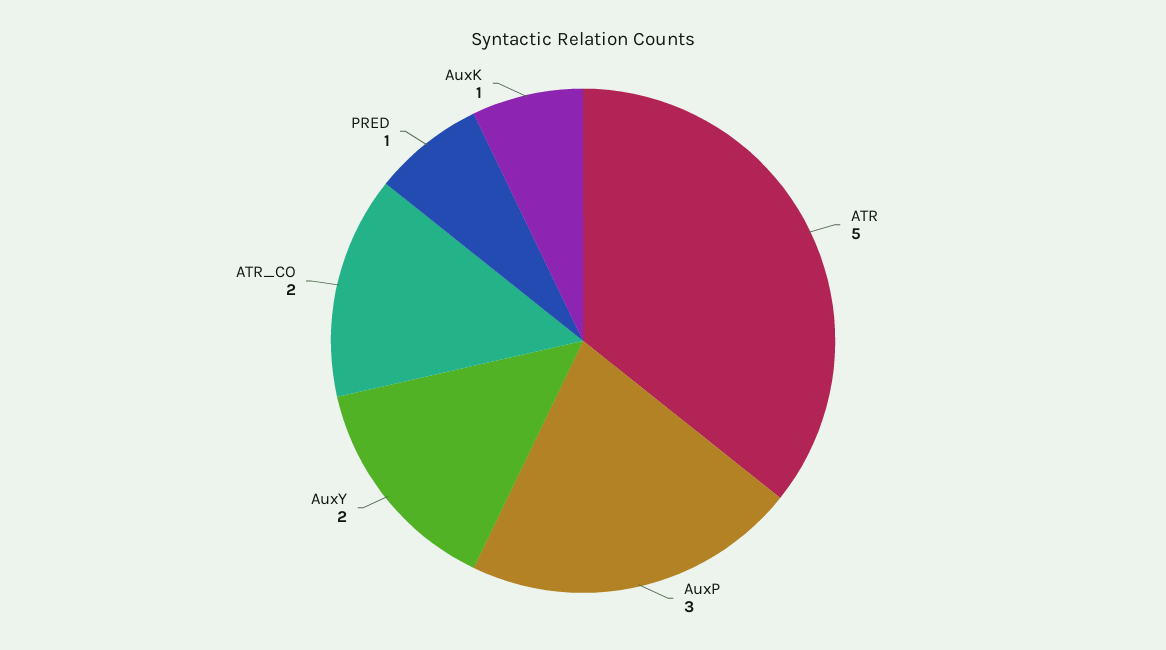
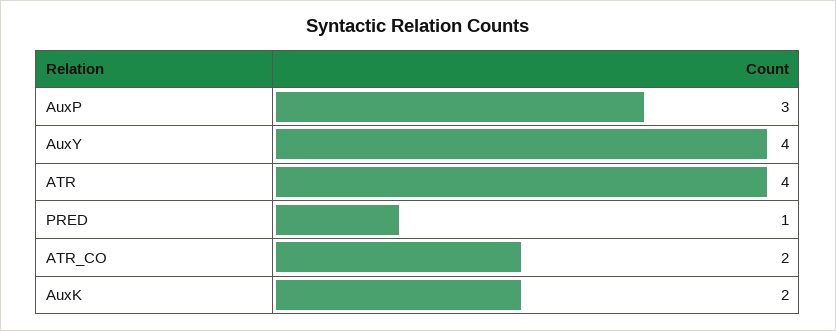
  {
-   "ATR": 5,
+   "ATR": 4,
    "AuxP": 3,
-   "AuxY": 2,
+   "AuxY": 4,
    "ATR_CO": 2,
    "PRED": 1,
-   "AuxK": 1
+   "AuxK": 2
  }

